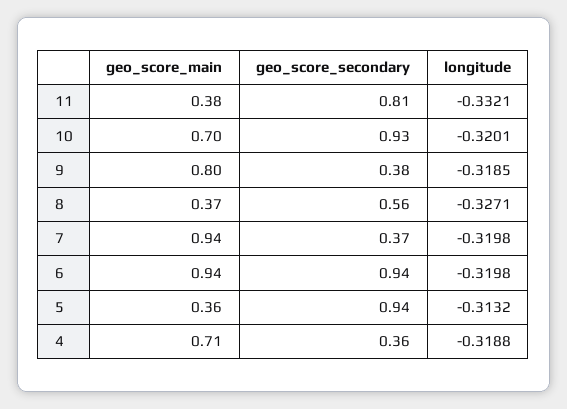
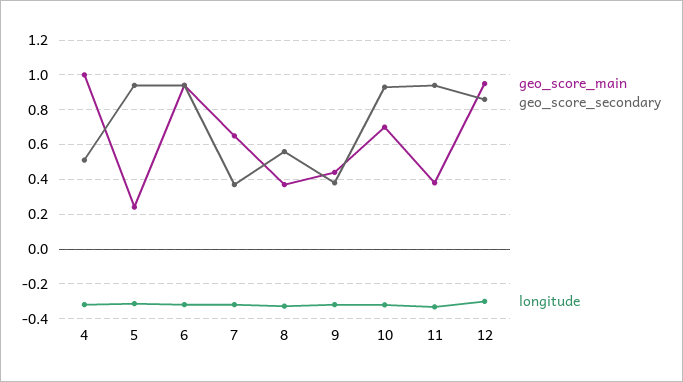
  {
    "geo_score_main": {
      "11": 0.38,
      "10": 0.7,
-     "9": 0.8,
+     "9": 0.45,
      "8": 0.37,
-     "7": 0.94,
+     "7": 0.65,
      "6": 0.94,
-     "5": 0.36,
+     "5": 0.25,
-     "4": 0.71
+     "4": 1,
+     "12": 0.95
    },
    "geo_score_secondary": {
-     "11": 0.81,
+     "11": 0.95,
      "10": 0.93,
      "9": 0.38,
      "8": 0.56,
      "7": 0.37,
      "6": 0.94,
      "5": 0.94,
-     "4": 0.36
+     "4": 0.5,
+     "12": 0.85
    },
    "longitude": {
      "11": -0.3321,
      "10": -0.3201,
      "9": -0.3185,
      "8": -0.3271,
      "7": -0.3198,
      "6": -0.3198,
      "5": -0.3132,
-     "4": -0.3188
+     "4": -0.3188,
+     "12": -0.3
    }
  }

